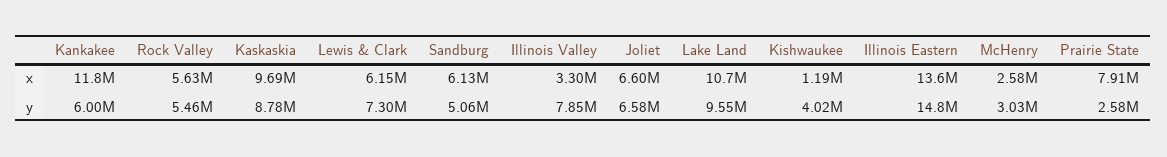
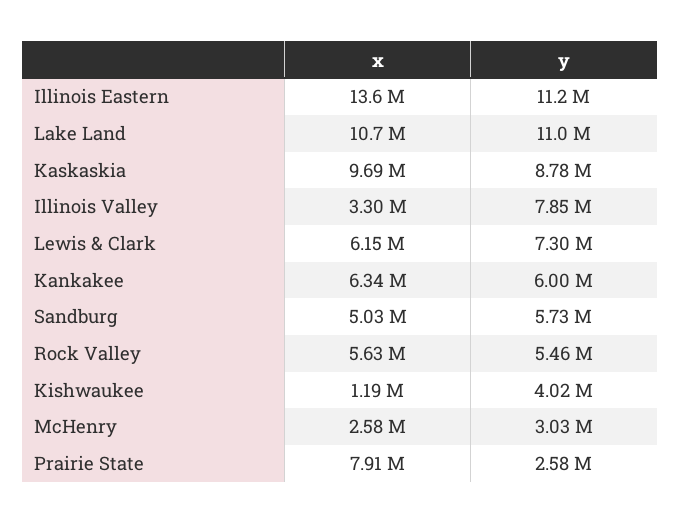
  {
    "Kankakee": {
-     "x": 11800000,
+     "x": 6340000,
      "y": 6000000
    },
    "Rock Valley": {
      "x": 5630000,
      "y": 5460000
    },
    "Kaskaskia": {
      "x": 9690000,
      "y": 8780000
    },
    "Lewis & Clark": {
      "x": 6150000,
      "y": 7300000
    },
    "Sandburg": {
-     "x": 6130000,
+     "x": 5030000,
-     "y": 5060000
+     "y": 5730000
    },
    "Illinois Valley": {
      "x": 3300000,
      "y": 7850000
    },
-   "Joliet": {
-     "x": 6600000,
-     "y": 6580000
-   },
    "Lake Land": {
      "x": 10700000,
-     "y": 9550000
+     "y": 11000000
    },
    "Kishwaukee": {
      "x": 1190000,
      "y": 4020000
    },
    "Illinois Eastern": {
      "x": 13600000,
-     "y": 14800000
+     "y": 11200000
    },
    "McHenry": {
      "x": 2580000,
      "y": 3030000
    },
    "Prairie State": {
      "x": 7910000,
      "y": 2580000
    }
  }

